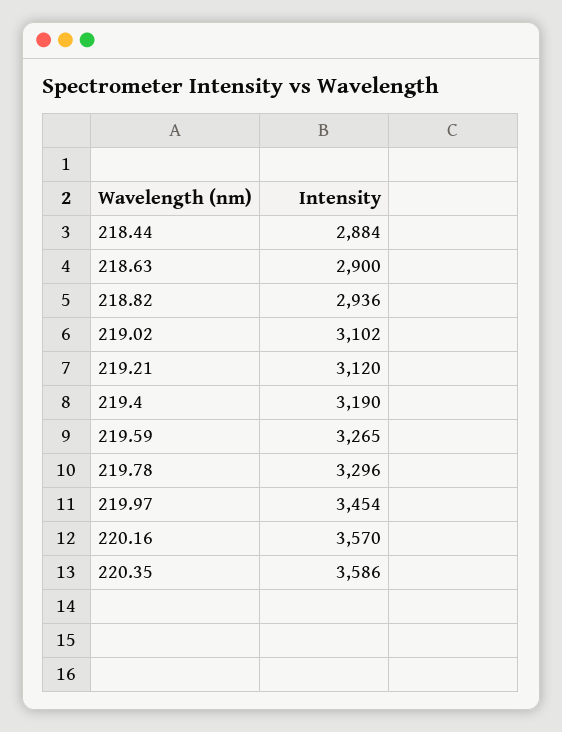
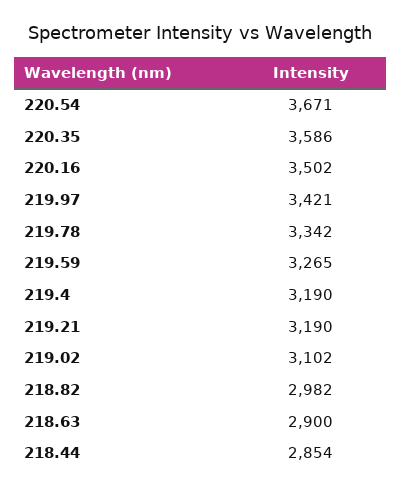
  {
-   "218.44": 2884,
+   "218.44": 2854,
    "218.63": 2900,
-   "218.82": 2936,
+   "218.82": 2982,
    "219.02": 3102,
-   "219.21": 3120,
+   "219.21": 3190,
    "219.4": 3190,
    "219.59": 3265,
-   "219.78": 3296,
+   "219.78": 3342,
-   "219.97": 3454,
+   "219.97": 3421,
-   "220.16": 3570,
+   "220.16": 3502,
-   "220.35": 3586
+   "220.35": 3586,
+   "220.54": 3671
  }

